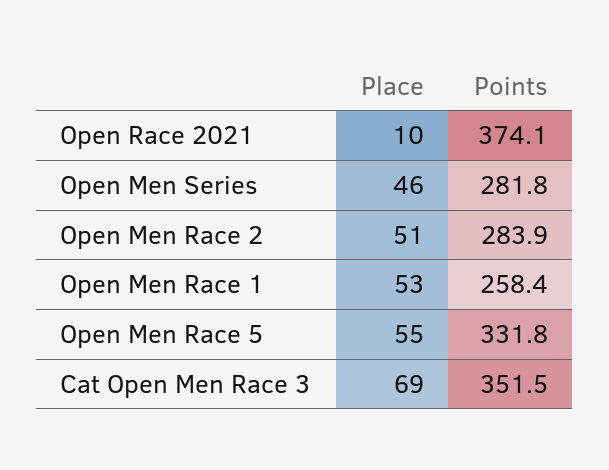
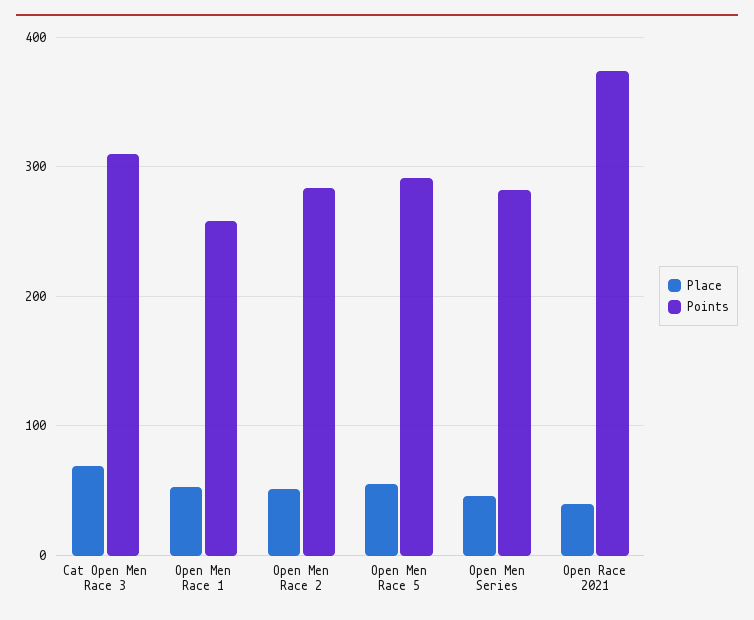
  {
    "Place": {
-     "Open Race 2021": 10,
+     "Open Race 2021": 40,
      "Open Men Series": 46,
      "Open Men Race 2": 51,
      "Open Men Race 1": 53,
      "Open Men Race 5": 55,
      "Cat Open Men Race 3": 69
    },
    "Points": {
      "Open Race 2021": 374.1,
      "Open Men Series": 281.8,
      "Open Men Race 2": 283.9,
      "Open Men Race 1": 258.4,
-     "Open Men Race 5": 331.8,
+     "Open Men Race 5": 290,
-     "Cat Open Men Race 3": 351.5
+     "Cat Open Men Race 3": 310
    }
  }

